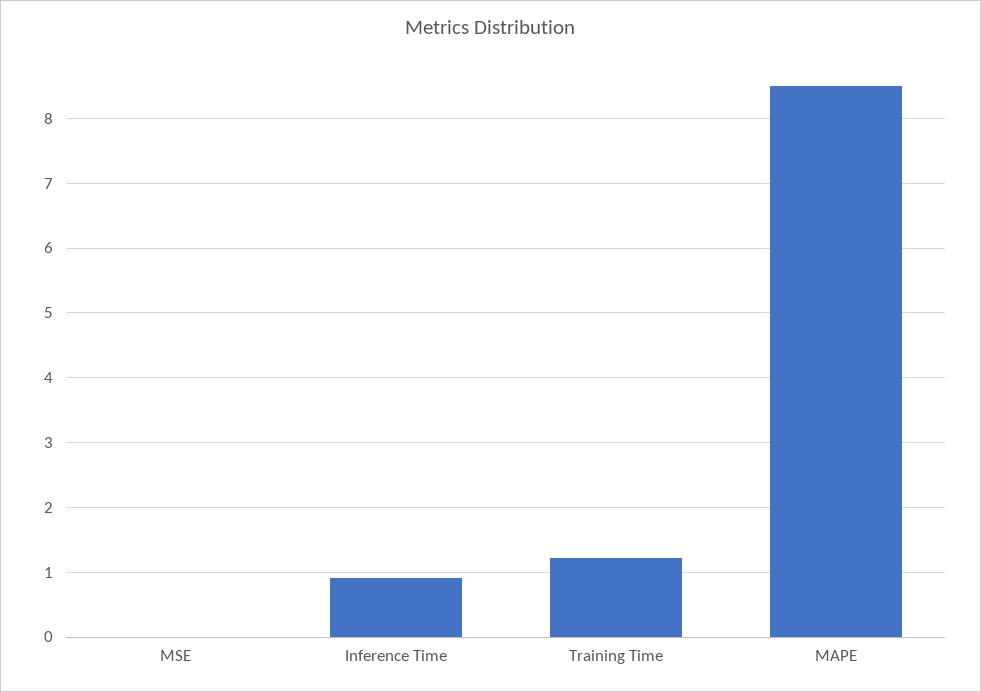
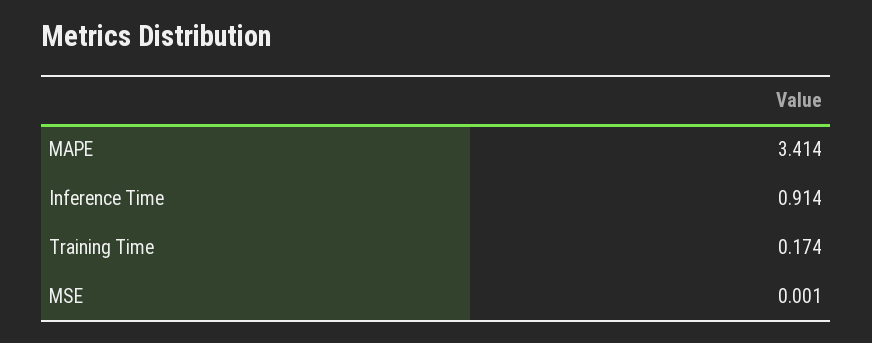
  {
    "MSE": 0.001,
    "Inference Time": 0.914,
-   "Training Time": 1.2,
+   "Training Time": 0.174,
-   "MAPE": 8.5
+   "MAPE": 3.414
  }

